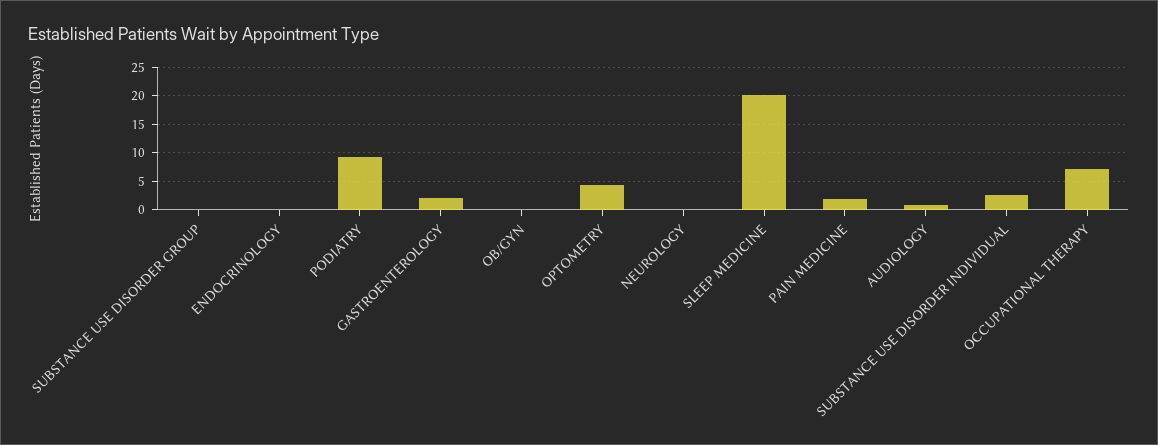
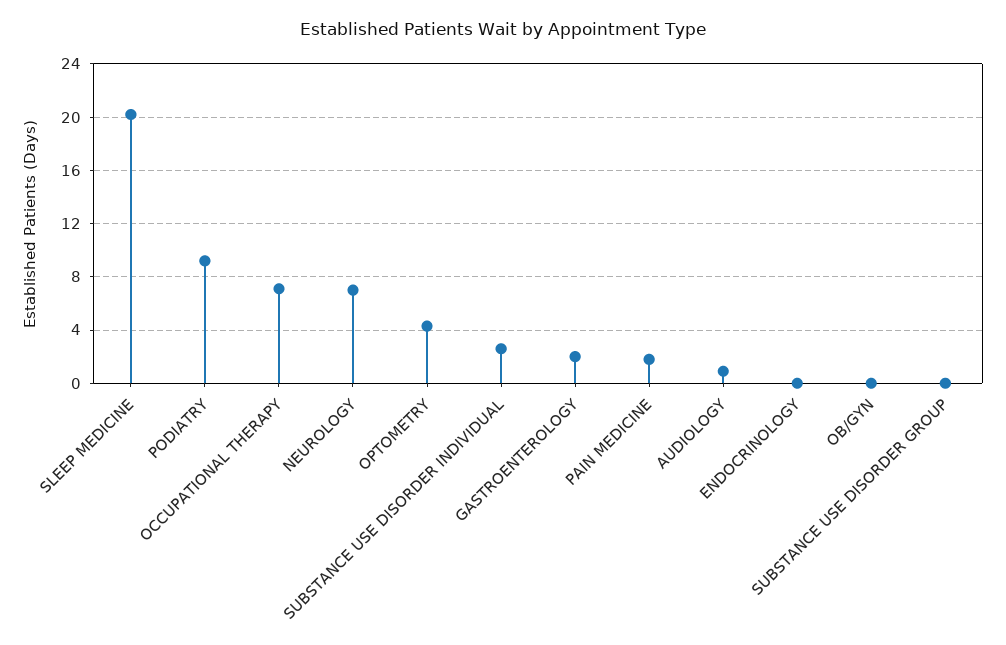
  {
    "SUBSTANCE USE DISORDER GROUP": 0,
    "ENDOCRINOLOGY": 0,
    "PODIATRY": 9,
    "GASTROENTEROLOGY": 2,
    "OB/GYN": 0,
    "OPTOMETRY": 4.5,
-   "NEUROLOGY": 0,
+   "NEUROLOGY": 7,
    "SLEEP MEDICINE": 20,
    "PAIN MEDICINE": 2,
    "AUDIOLOGY": 1,
    "SUBSTANCE USE DISORDER INDIVIDUAL": 2.5,
    "OCCUPATIONAL THERAPY": 7
  }

